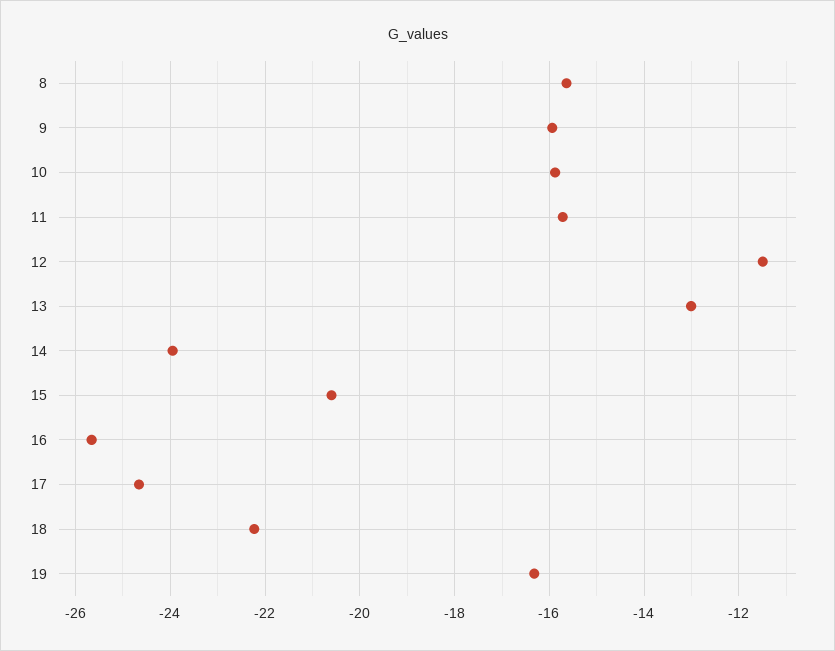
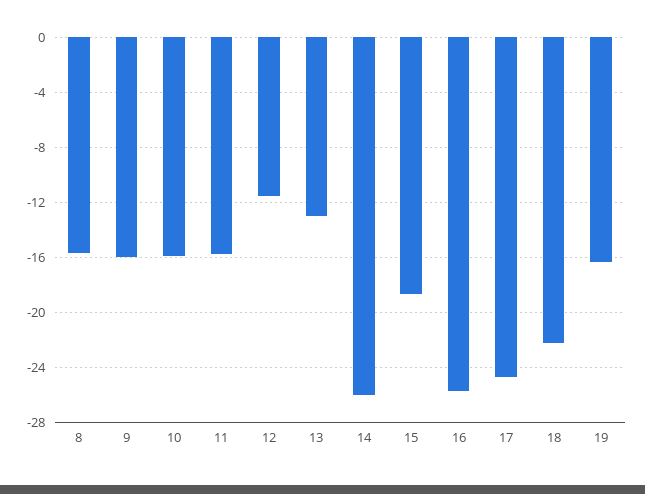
  {
    "8": -15.6,
    "9": -16,
    "10": -15.8,
    "11": -15.8,
    "12": -11.6,
    "13": -13,
-   "14": -24,
+   "14": -26,
-   "15": -20.6,
+   "15": -18.5,
    "16": -25.6,
    "17": -24.6,
    "18": -22.2,
    "19": -16.4
  }

